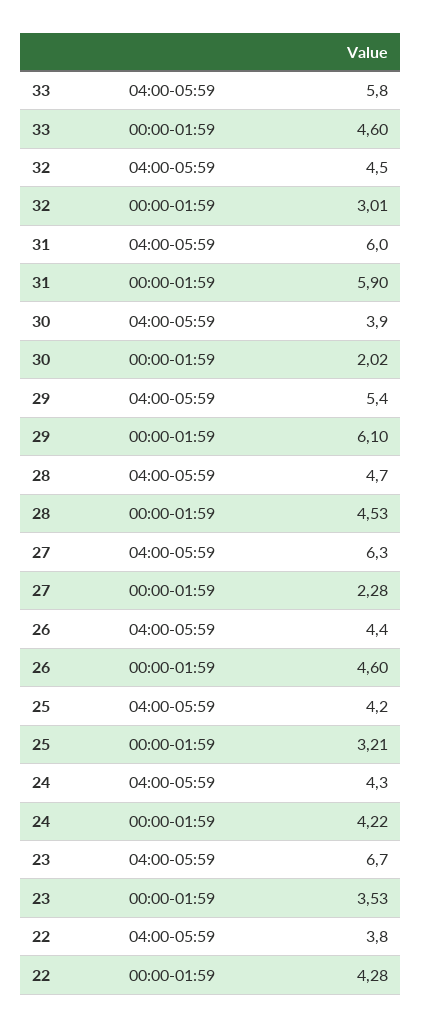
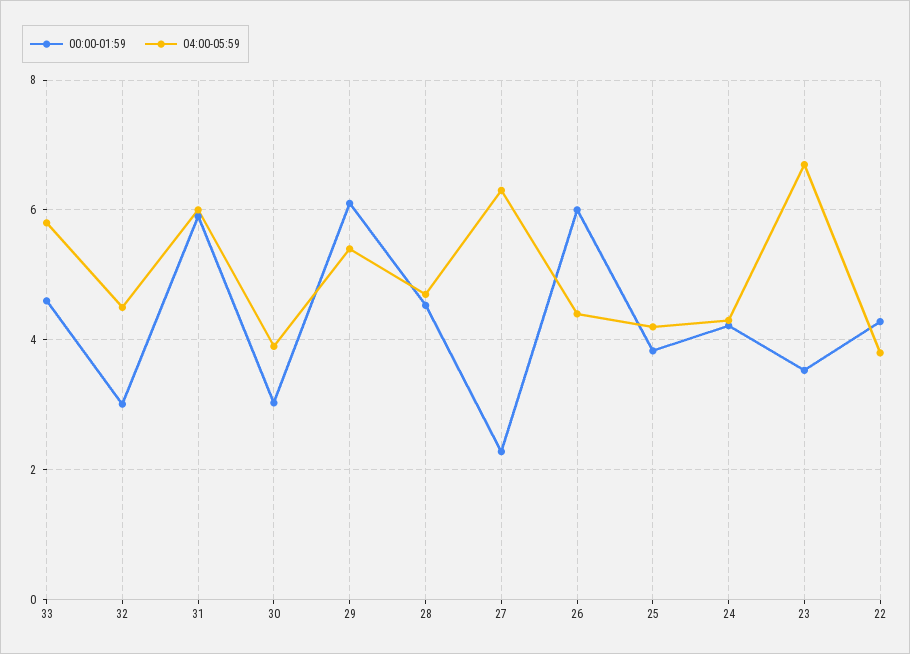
  {
    "04:00-05:59": {
      "33": 5.8,
      "32": 4.5,
      "31": 6,
      "30": 3.9,
      "29": 5.4,
      "28": 4.7,
      "27": 6.3,
      "26": 4.4,
      "25": 4.2,
      "24": 4.3,
      "23": 6.7,
      "22": 3.8
    },
    "00:00-01:59": {
      "33": 4.6,
      "32": 3.01,
      "31": 5.9,
-     "30": 2.02,
+     "30": 3,
      "29": 6.1,
      "28": 4.53,
      "27": 2.28,
-     "26": 4.6,
+     "26": 6,
-     "25": 3.21,
+     "25": 3.8,
      "24": 4.22,
      "23": 3.53,
      "22": 4.28
    }
  }

